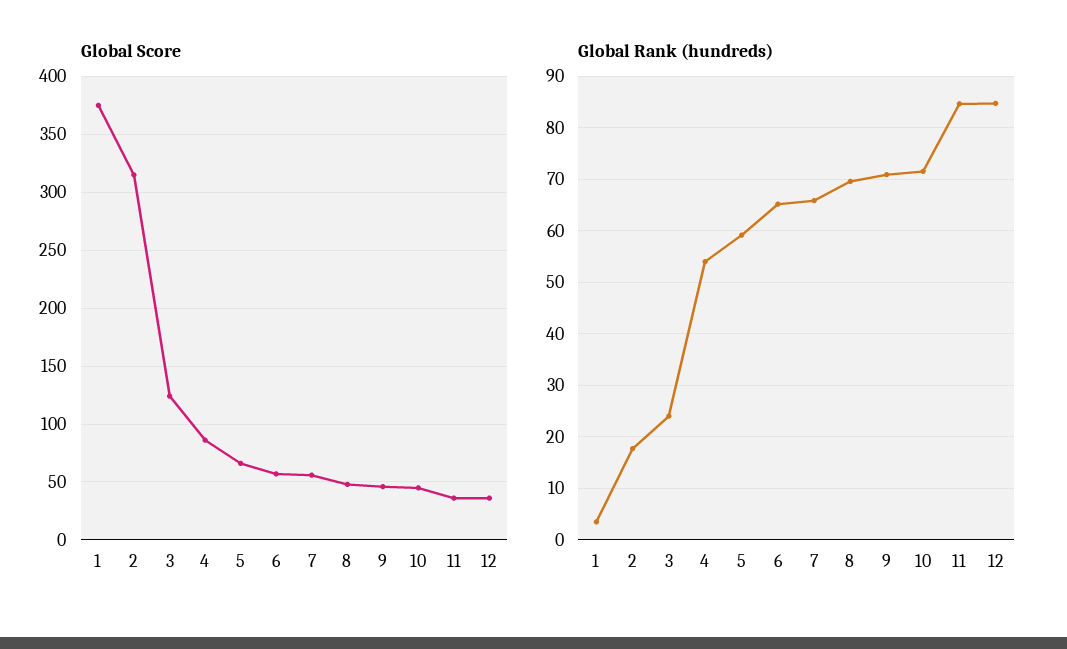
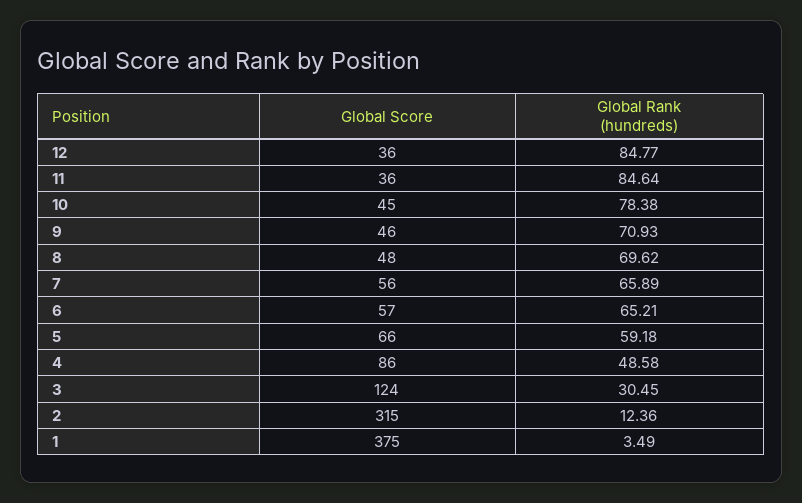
  {
    "Global Score": {
      "1": 375,
      "2": 315,
      "3": 124,
      "4": 86,
      "5": 66,
      "6": 57,
      "7": 56,
      "8": 48,
      "9": 46,
      "10": 45,
      "11": 36,
      "12": 36
    },
    "Global Rank (hundreds)": {
      "1": 3.49,
-     "2": 18,
+     "2": 12.36,
-     "3": 24,
+     "3": 30.45,
-     "4": 54,
+     "4": 48.58,
      "5": 59.18,
      "6": 65.21,
      "7": 65.89,
      "8": 69.62,
      "9": 70.93,
-     "10": 72,
+     "10": 78.38,
      "11": 84.64,
      "12": 84.77
    }
  }

